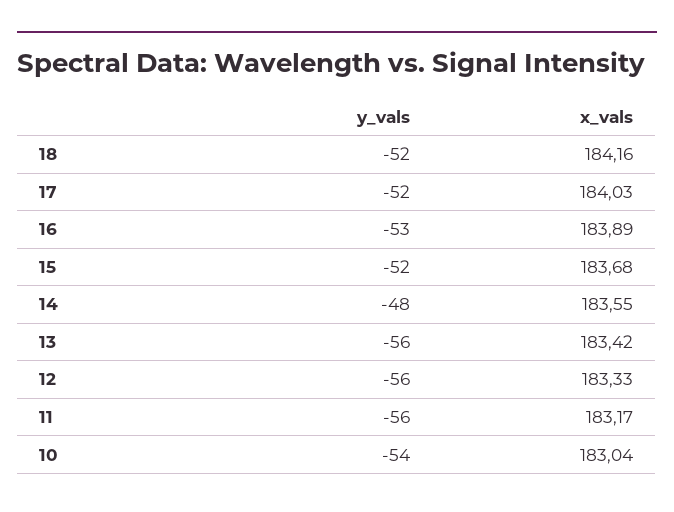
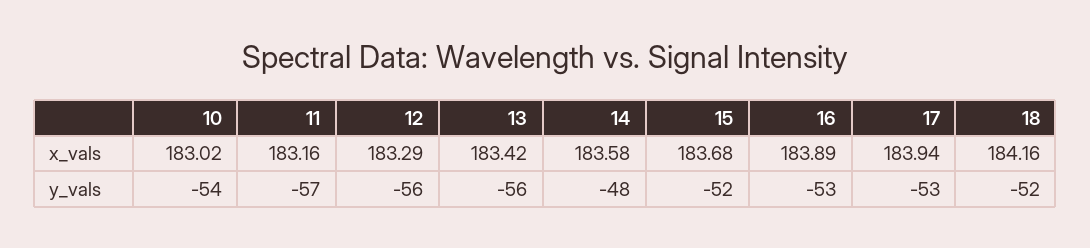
  {
    "y_vals": {
      "18": -52,
-     "17": -52,
+     "17": -53,
      "16": -53,
      "15": -52,
      "14": -48,
      "13": -56,
      "12": -56,
-     "11": -56,
+     "11": -57,
      "10": -54
    },
    "x_vals": {
      "18": 184.16,
-     "17": 184.03,
+     "17": 183.94,
      "16": 183.89,
      "15": 183.68,
-     "14": 183.55,
+     "14": 183.58,
      "13": 183.42,
-     "12": 183.33,
+     "12": 183.29,
-     "11": 183.17,
+     "11": 183.16,
-     "10": 183.04
+     "10": 183.02
    }
  }

